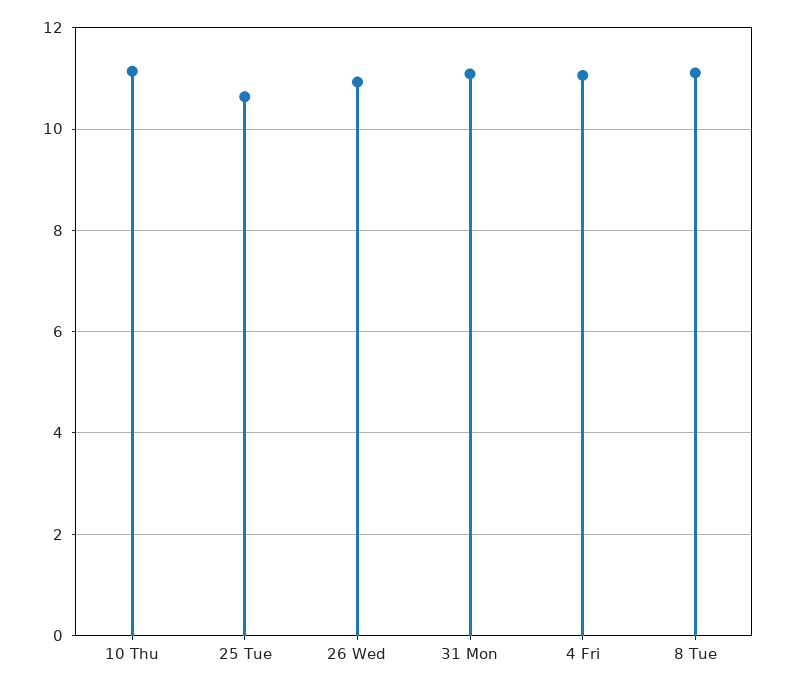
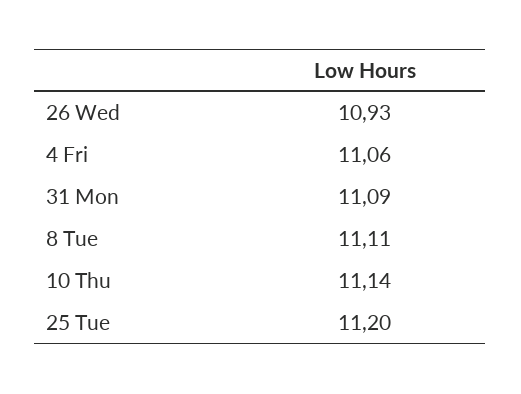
  {
    "10 Thu": 11.14,
-   "25 Tue": 10.6,
+   "25 Tue": 11.2,
    "26 Wed": 10.93,
    "31 Mon": 11.09,
    "4 Fri": 11.06,
    "8 Tue": 11.11
  }

